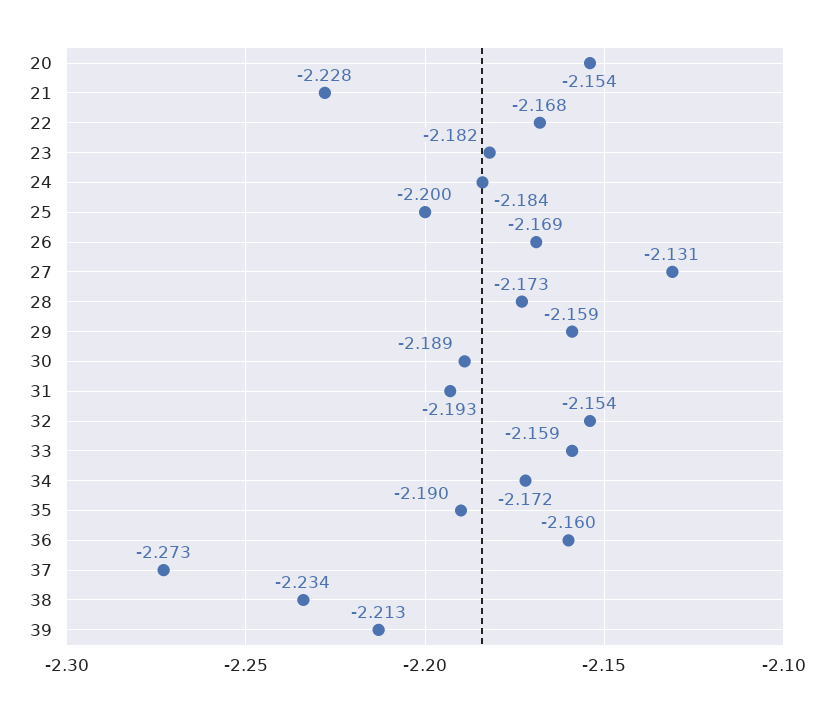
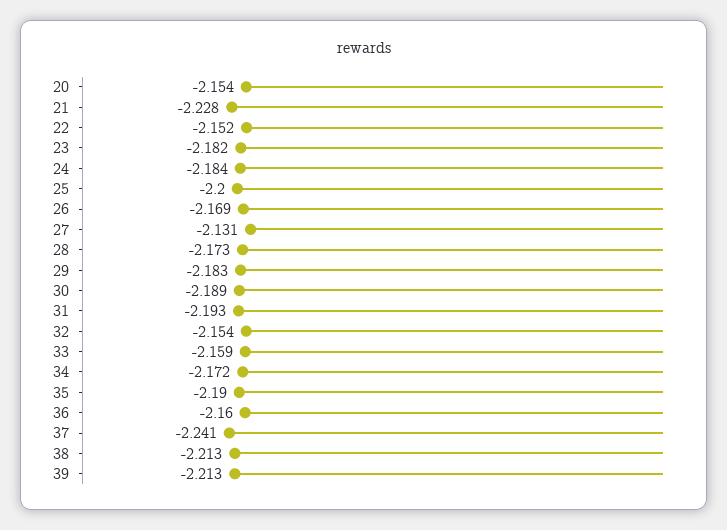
  {
    "20": -2.154,
    "21": -2.228,
-   "22": -2.168,
+   "22": -2.152,
    "23": -2.182,
    "24": -2.184,
    "25": -2.2,
    "26": -2.169,
    "27": -2.131,
    "28": -2.173,
-   "29": -2.159,
+   "29": -2.183,
    "30": -2.189,
    "31": -2.193,
    "32": -2.154,
    "33": -2.159,
    "34": -2.172,
    "35": -2.19,
    "36": -2.16,
-   "37": -2.273,
+   "37": -2.241,
-   "38": -2.234,
+   "38": -2.213,
    "39": -2.213
  }

